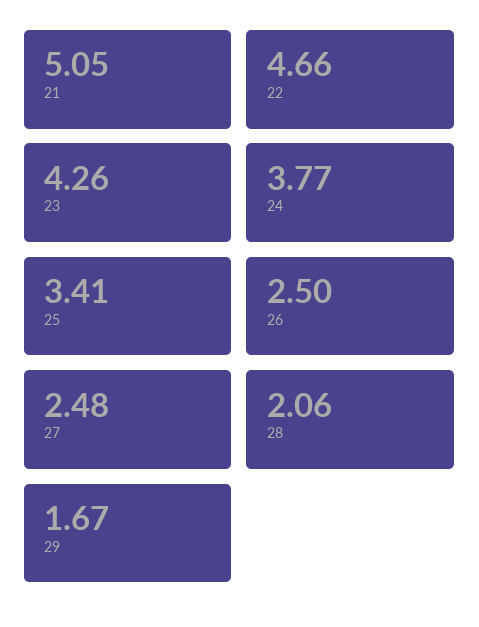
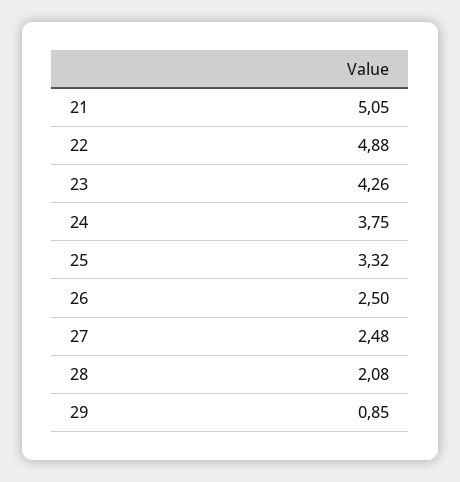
  {
    "21": 5.05,
-   "22": 4.66,
+   "22": 4.88,
    "23": 4.26,
-   "24": 3.77,
+   "24": 3.75,
-   "25": 3.41,
+   "25": 3.32,
    "26": 2.5,
    "27": 2.48,
-   "28": 2.06,
+   "28": 2.08,
-   "29": 1.67
+   "29": 0.85
  }

